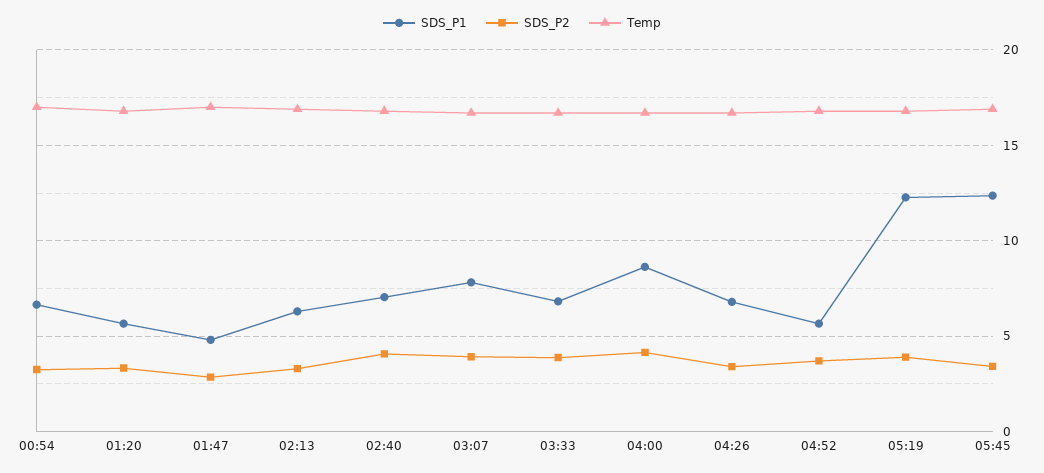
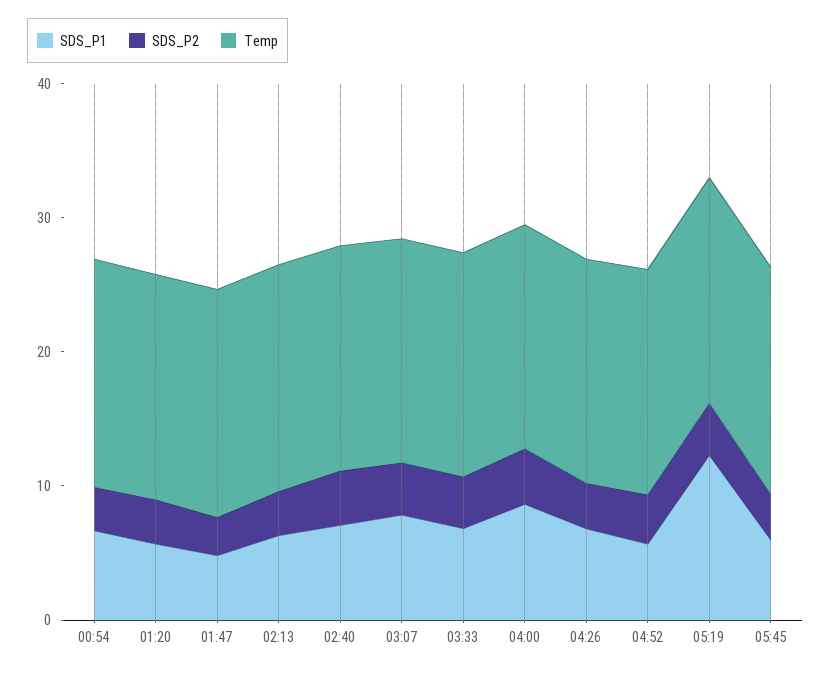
  {
    "SDS_P1": {
      "00:54": 6.5,
      "01:20": 5.5,
      "01:47": 5,
      "02:13": 6.5,
      "02:40": 7,
      "03:07": 8,
      "03:33": 7,
      "04:00": 8.5,
      "04:26": 7,
      "04:52": 5.5,
      "05:19": 12.5,
-     "05:45": 12.5
+     "05:45": 6
    },
    "SDS_P2": {
      "00:54": 3.5,
      "01:20": 3.5,
      "01:47": 3,
      "02:13": 3.5,
      "02:40": 4,
      "03:07": 4,
      "03:33": 4,
      "04:00": 4,
      "04:26": 3.5,
      "04:52": 3.5,
      "05:19": 4,
      "05:45": 3.5
    },
    "Temp": {
      "00:54": 17,
      "01:20": 17,
      "01:47": 17,
      "02:13": 17,
      "02:40": 17,
      "03:07": 16.5,
      "03:33": 16.5,
      "04:00": 16.5,
      "04:26": 16.5,
      "04:52": 17,
      "05:19": 17,
      "05:45": 17
    }
  }

